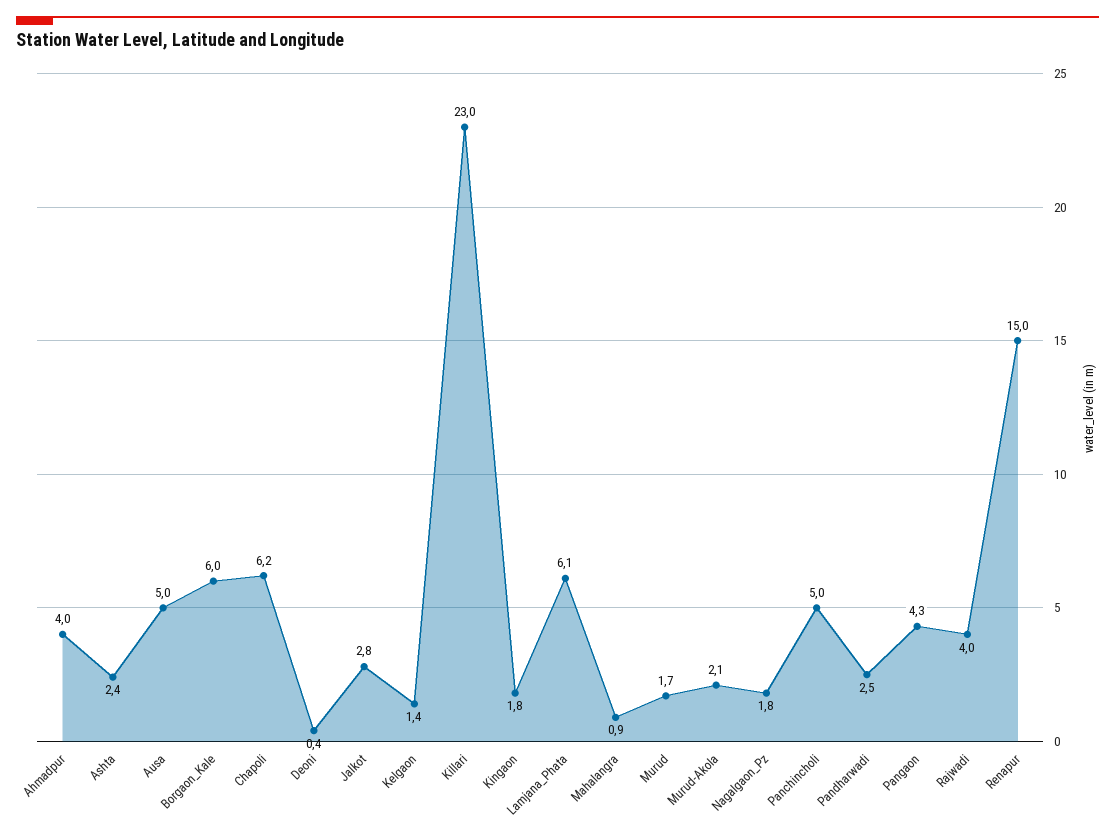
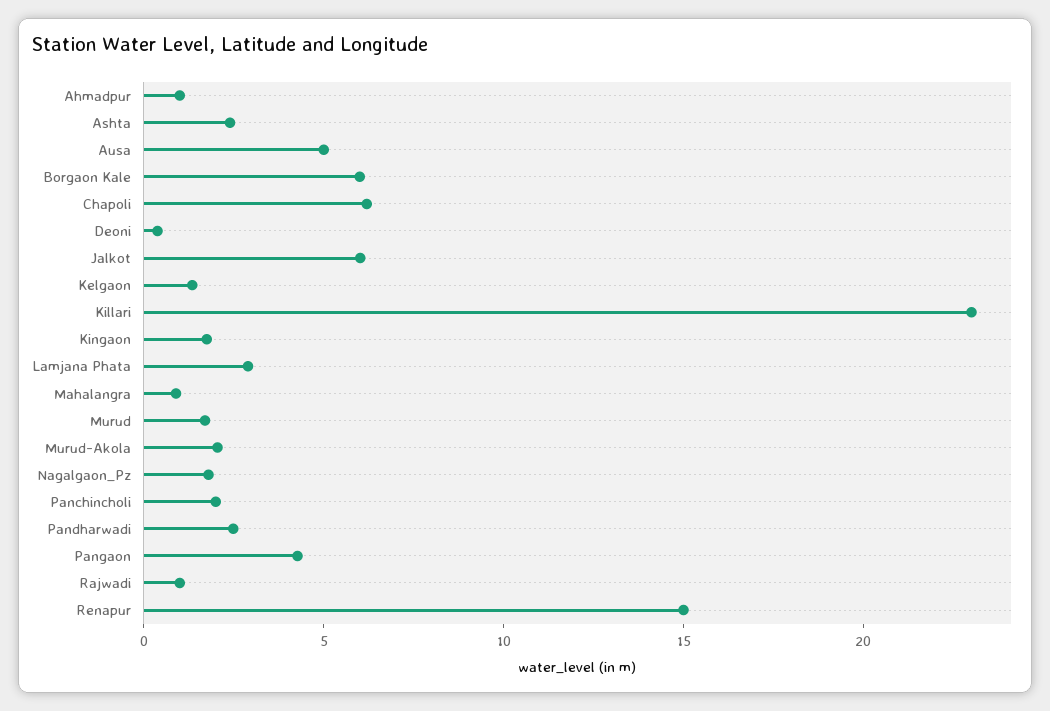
  {
-   "Ahmadpur": 4,
+   "Ahmadpur": 1,
    "Ashta": 2.4,
    "Ausa": 5,
    "Borgaon_Kale": 6,
    "Chapoli": 6.2,
    "Deoni": 0.4,
-   "Jalkot": 2.8,
+   "Jalkot": 6,
    "Kelgaon": 1.4,
    "Killari": 23,
    "Kingaon": 1.8,
-   "Lamjana_Phata": 6.1,
+   "Lamjana_Phata": 3,
    "Mahalangra": 0.9,
    "Murud": 1.7,
    "Murud-Akola": 2.1,
    "Nagalgaon_Pz": 1.8,
-   "Panchincholi": 5,
+   "Panchincholi": 2,
    "Pandharwadi": 2.5,
    "Pangaon": 4.3,
-   "Rajwadi": 4,
+   "Rajwadi": 1,
    "Renapur": 15
  }

